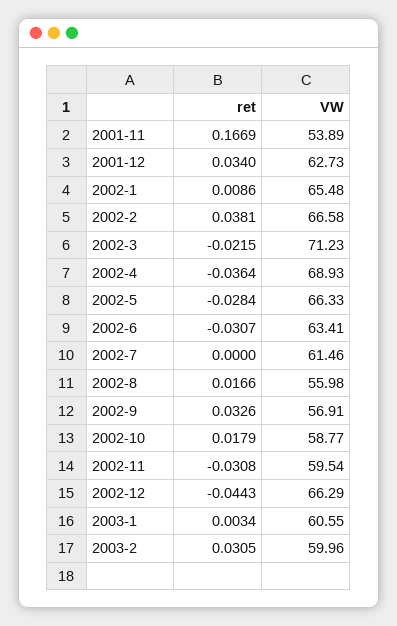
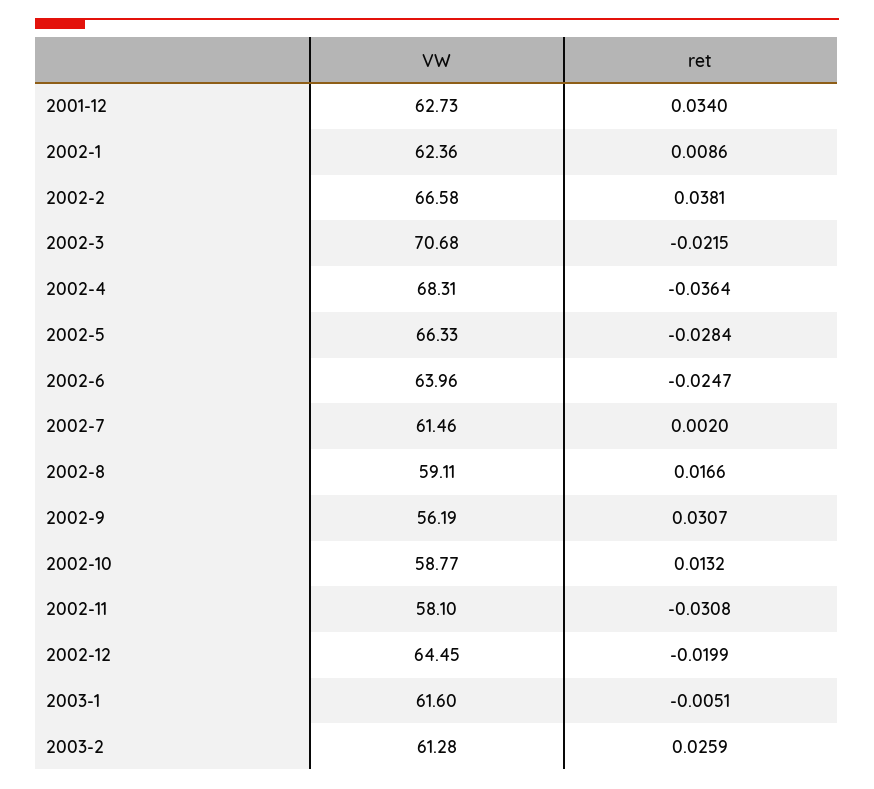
  {
    "ret": {
-     "2001-11": 0.1669,
      "2001-12": 0.034,
      "2002-1": 0.0086,
      "2002-2": 0.0381,
      "2002-3": -0.0215,
      "2002-4": -0.0364,
      "2002-5": -0.0284,
-     "2002-6": -0.0307,
+     "2002-6": -0.0247,
-     "2002-7": 0,
+     "2002-7": 0.002,
      "2002-8": 0.0166,
-     "2002-9": 0.0326,
+     "2002-9": 0.0307,
-     "2002-10": 0.0179,
+     "2002-10": 0.0132,
      "2002-11": -0.0308,
-     "2002-12": -0.0443,
+     "2002-12": -0.0199,
-     "2003-1": 0.0034,
+     "2003-1": -0.0051,
-     "2003-2": 0.0305
+     "2003-2": 0.0259
    },
    "VW": {
-     "2001-11": 53.89,
      "2001-12": 62.73,
-     "2002-1": 65.48,
+     "2002-1": 62.36,
      "2002-2": 66.58,
-     "2002-3": 71.23,
+     "2002-3": 70.68,
-     "2002-4": 68.93,
+     "2002-4": 68.31,
      "2002-5": 66.33,
-     "2002-6": 63.41,
+     "2002-6": 63.96,
      "2002-7": 61.46,
-     "2002-8": 55.98,
+     "2002-8": 59.11,
-     "2002-9": 56.91,
+     "2002-9": 56.19,
      "2002-10": 58.77,
-     "2002-11": 59.54,
+     "2002-11": 58.1,
-     "2002-12": 66.29,
+     "2002-12": 64.45,
-     "2003-1": 60.55,
+     "2003-1": 61.6,
-     "2003-2": 59.96
+     "2003-2": 61.28
    }
  }

